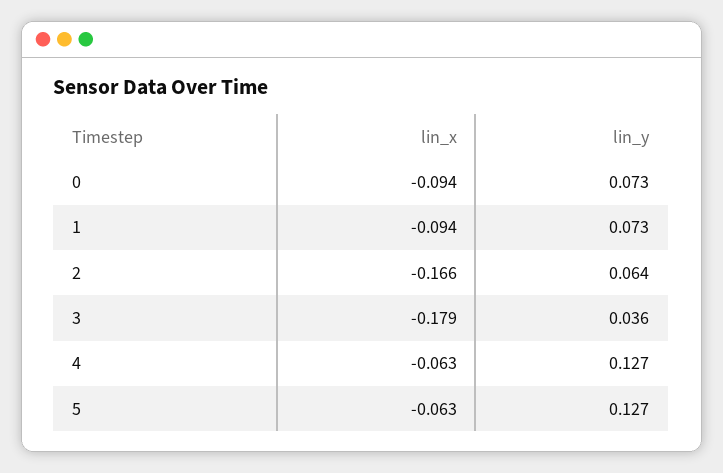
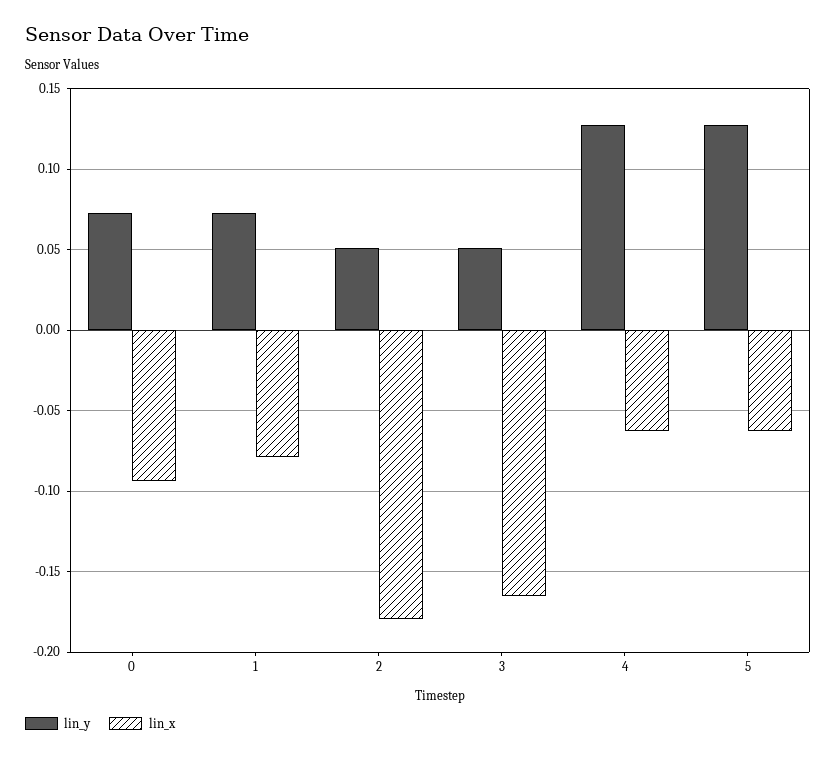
  {
    "lin_x": {
      "0": -0.094,
-     "1": -0.094,
+     "1": -0.08,
-     "2": -0.166,
+     "2": -0.18,
-     "3": -0.179,
+     "3": -0.165,
      "4": -0.063,
      "5": -0.063
    },
    "lin_y": {
      "0": 0.073,
      "1": 0.073,
-     "2": 0.064,
+     "2": 0.05,
-     "3": 0.036,
+     "3": 0.05,
      "4": 0.127,
      "5": 0.127
    }
  }

